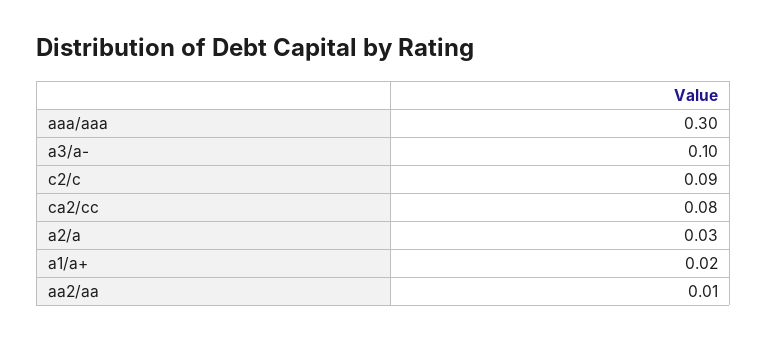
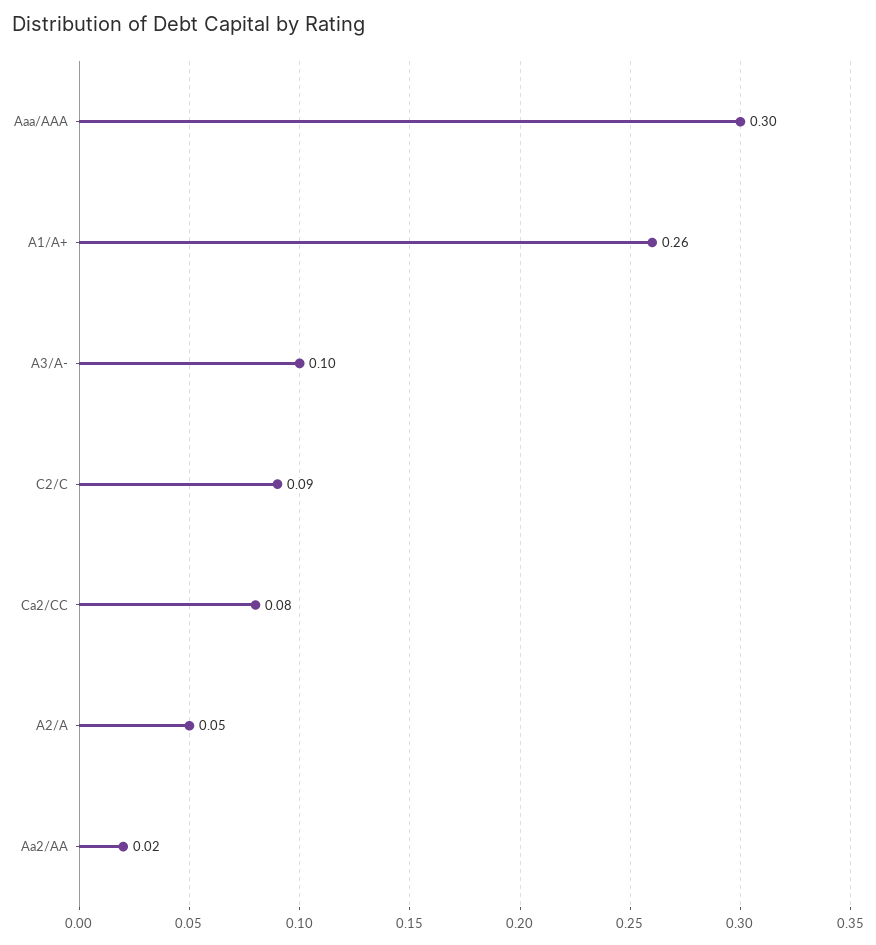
  {
    "aaa/aaa": 0.3,
    "a3/a-": 0.1,
    "c2/c": 0.09,
    "ca2/cc": 0.08,
-   "a2/a": 0.03,
+   "a2/a": 0.05,
-   "a1/a+": 0.02,
+   "a1/a+": 0.26,
-   "aa2/aa": 0.01
+   "aa2/aa": 0.02
  }

